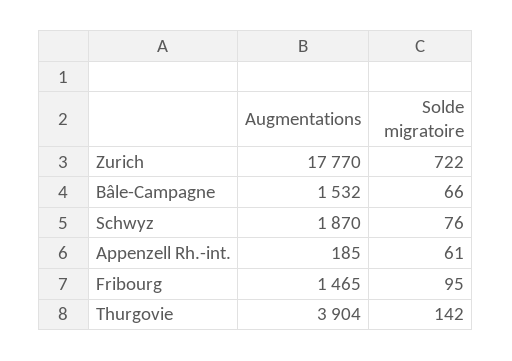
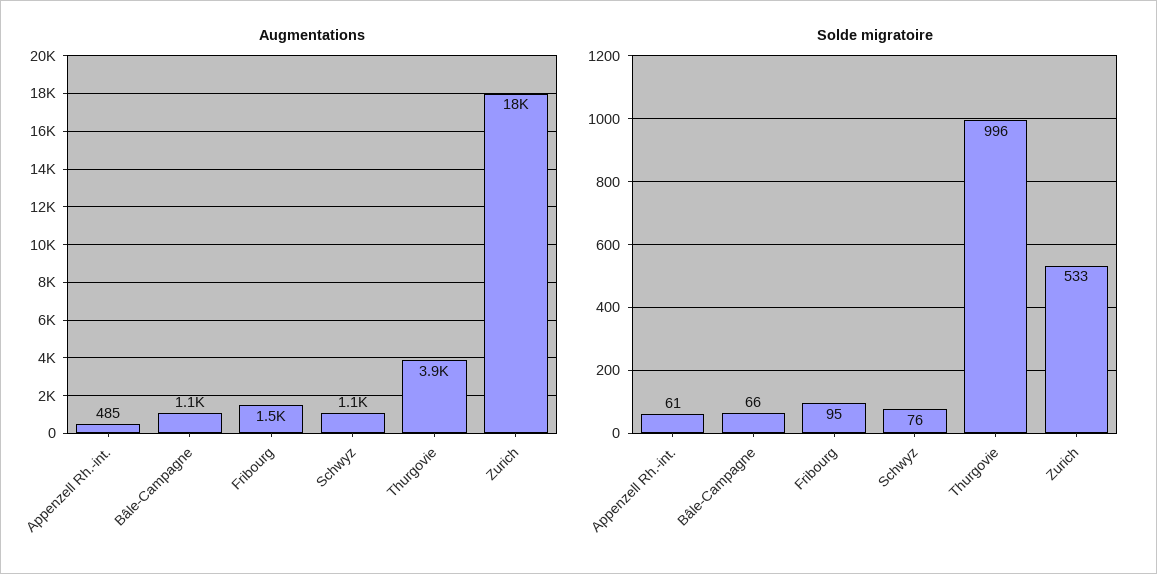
  {
    "Augmentations": {
      "Zurich": 17770,
-     "Bâle-Campagne": 1532,
+     "Bâle-Campagne": 1100,
-     "Schwyz": 1870,
+     "Schwyz": 1100,
-     "Appenzell Rh.-int.": 185,
+     "Appenzell Rh.-int.": 485,
      "Fribourg": 1465,
      "Thurgovie": 3904
    },
    "Solde migratoire": {
-     "Zurich": 722,
+     "Zurich": 533,
      "Bâle-Campagne": 66,
      "Schwyz": 76,
      "Appenzell Rh.-int.": 61,
      "Fribourg": 95,
-     "Thurgovie": 142
+     "Thurgovie": 996
    }
  }

